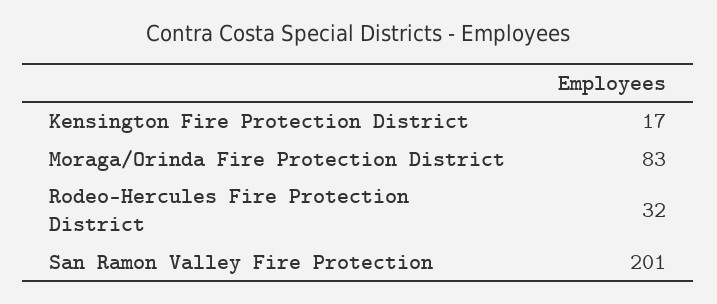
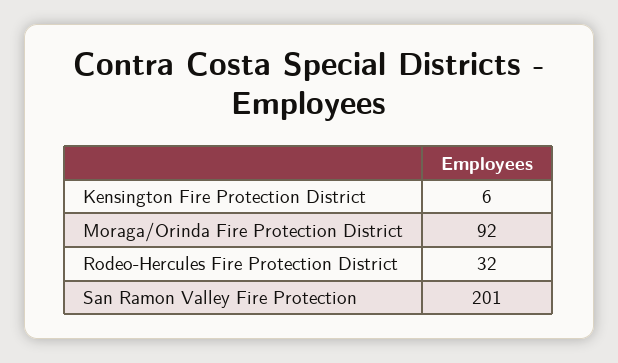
  {
-   "Kensington Fire Protection District": 17,
+   "Kensington Fire Protection District": 6,
-   "Moraga/Orinda Fire Protection District": 83,
+   "Moraga/Orinda Fire Protection District": 92,
    "Rodeo-Hercules Fire Protection District": 32,
    "San Ramon Valley Fire Protection": 201
  }

